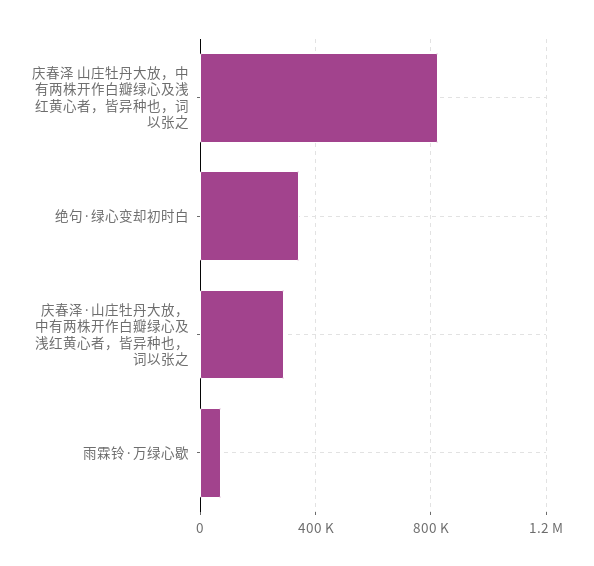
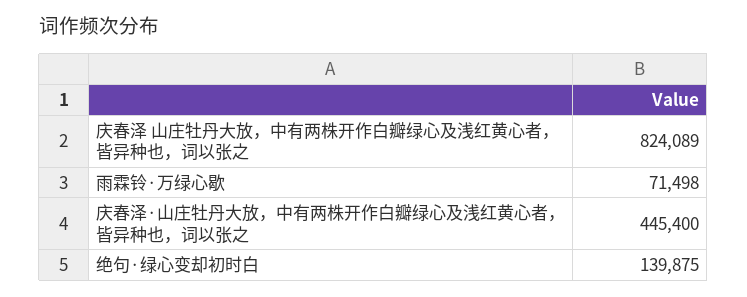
  {
    "庆春泽 山庄牡丹大放，中有两株开作白瓣绿心及浅红黄心者，皆异种也，词以张之": 824089,
-   "绝句·绿心变却初时白": 350000,
+   "绝句·绿心变却初时白": 139875,
-   "庆春泽·山庄牡丹大放，中有两株开作白瓣绿心及浅红黄心者，皆异种也，词以张之": 300000,
+   "庆春泽·山庄牡丹大放，中有两株开作白瓣绿心及浅红黄心者，皆异种也，词以张之": 445400,
    "雨霖铃·万绿心歇": 71498
  }

